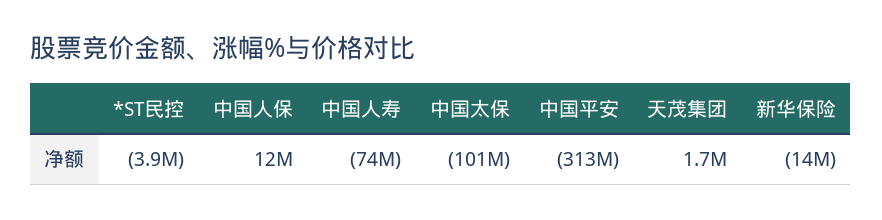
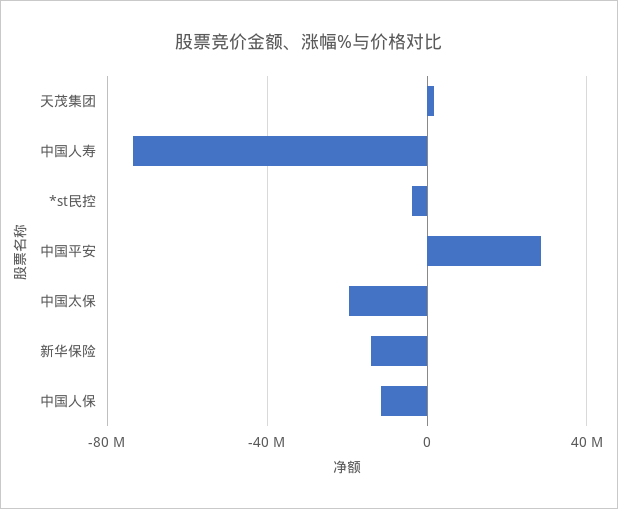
  {
    "*ST民控": -3900000,
-   "中国人保": 12000000,
+   "中国人保": -10000000,
    "中国人寿": -74000000,
-   "中国太保": -101000000,
+   "中国太保": -20000000,
-   "中国平安": -313000000,
+   "中国平安": 30000000,
    "天茂集团": 1700000,
    "新华保险": -14000000
  }

